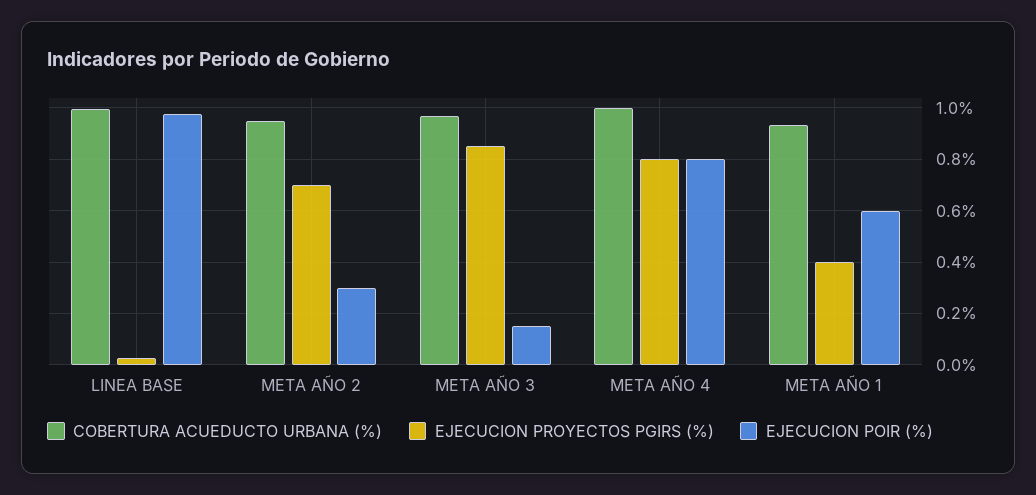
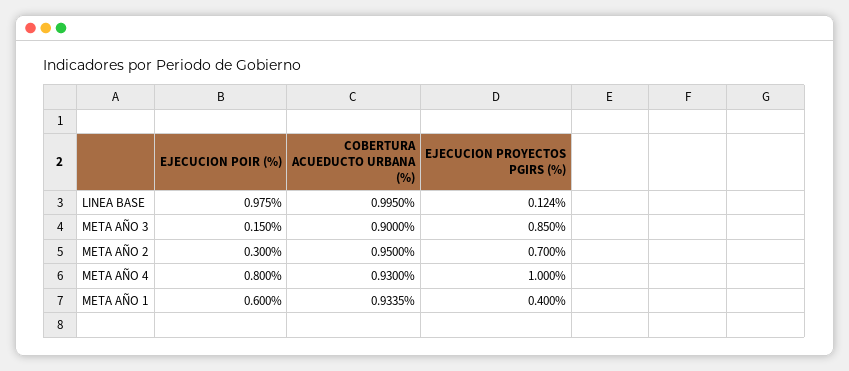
  {
    "COBERTURA ACUEDUCTO URBANA (%)": {
      "LINEA BASE": 0.995,
      "META AÑO 2": 0.95,
-     "META AÑO 3": 0.975,
+     "META AÑO 3": 0.9,
-     "META AÑO 4": 1,
+     "META AÑO 4": 0.93,
      "META AÑO 1": 0.9335
    },
    "EJECUCION PROYECTOS PGIRS (%)": {
-     "LINEA BASE": 0.025,
+     "LINEA BASE": 0.124,
      "META AÑO 2": 0.7,
      "META AÑO 3": 0.85,
-     "META AÑO 4": 0.8,
+     "META AÑO 4": 1,
      "META AÑO 1": 0.4
    },
    "EJECUCION POIR (%)": {
      "LINEA BASE": 0.975,
      "META AÑO 2": 0.3,
      "META AÑO 3": 0.15,
      "META AÑO 4": 0.8,
      "META AÑO 1": 0.6
    }
  }

